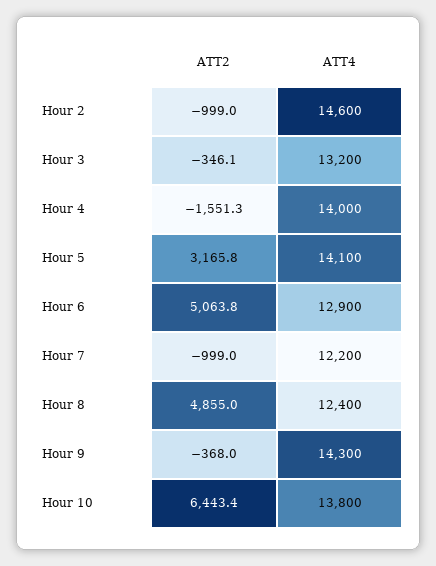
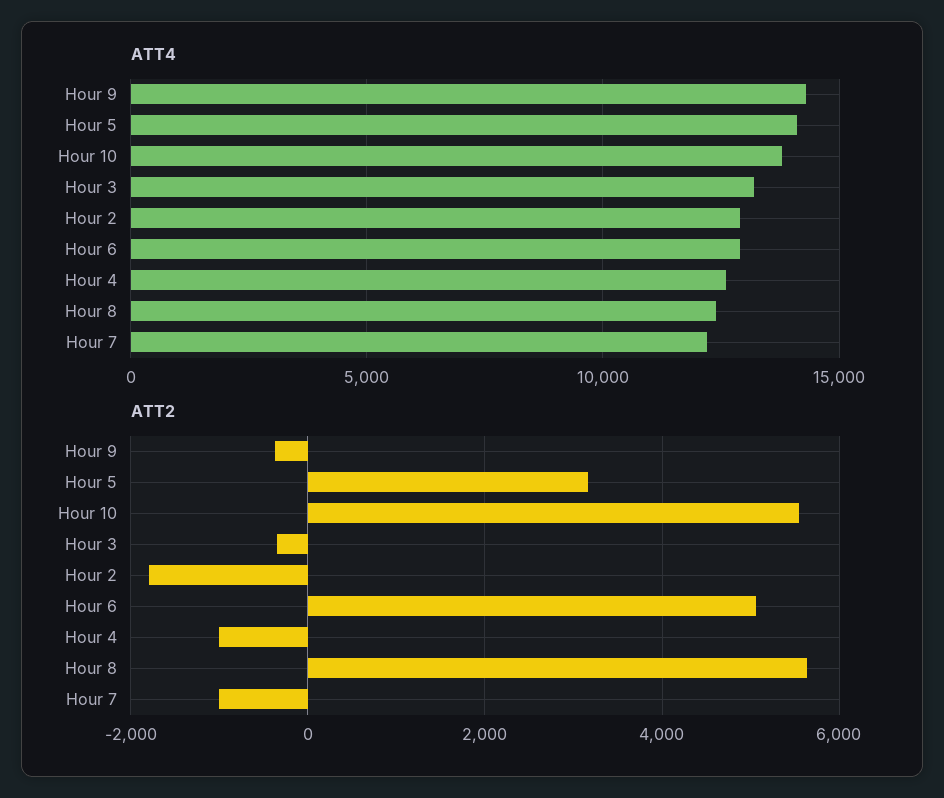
  {
    "ATT2": {
-     "Hour 2": -999,
+     "Hour 2": -1800,
      "Hour 3": -346.1,
-     "Hour 4": -1551.3,
+     "Hour 4": -1000,
      "Hour 5": 3165.8,
      "Hour 6": 5063.8,
      "Hour 7": -999,
-     "Hour 8": 4855,
+     "Hour 8": 5600,
      "Hour 9": -368,
-     "Hour 10": 6443.4
+     "Hour 10": 5600
    },
    "ATT4": {
-     "Hour 2": 14600,
+     "Hour 2": 13000,
      "Hour 3": 13200,
-     "Hour 4": 14000,
+     "Hour 4": 12500,
      "Hour 5": 14100,
      "Hour 6": 12900,
      "Hour 7": 12200,
      "Hour 8": 12400,
      "Hour 9": 14300,
      "Hour 10": 13800
    }
  }

